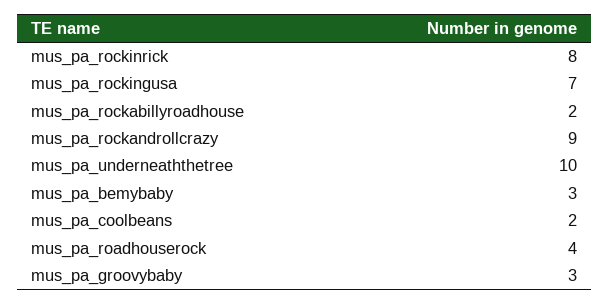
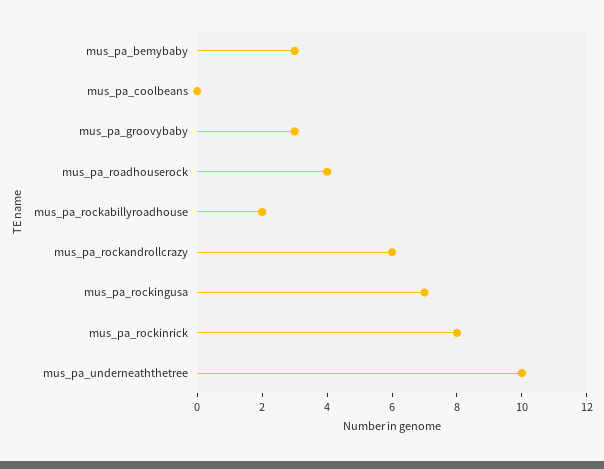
  {
    "mus_pa_rockinrick": 8,
    "mus_pa_rockingusa": 7,
    "mus_pa_rockabillyroadhouse": 2,
-   "mus_pa_rockandrollcrazy": 9,
+   "mus_pa_rockandrollcrazy": 6,
    "mus_pa_underneaththetree": 10,
    "mus_pa_bemybaby": 3,
-   "mus_pa_coolbeans": 2,
+   "mus_pa_coolbeans": 0,
    "mus_pa_roadhouserock": 4,
    "mus_pa_groovybaby": 3
  }

